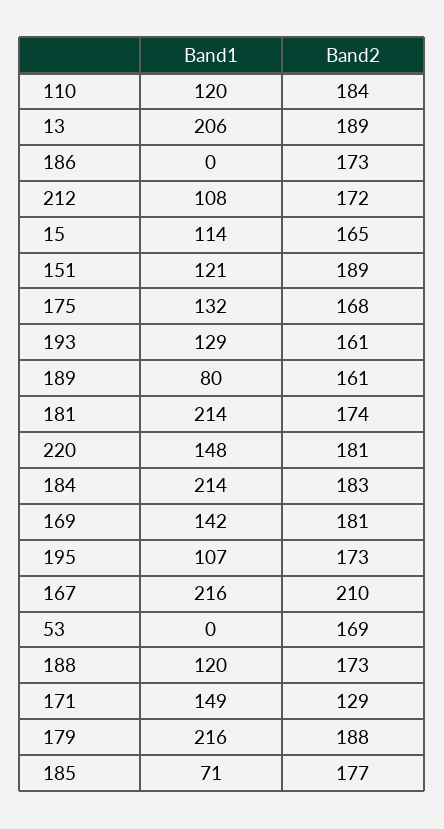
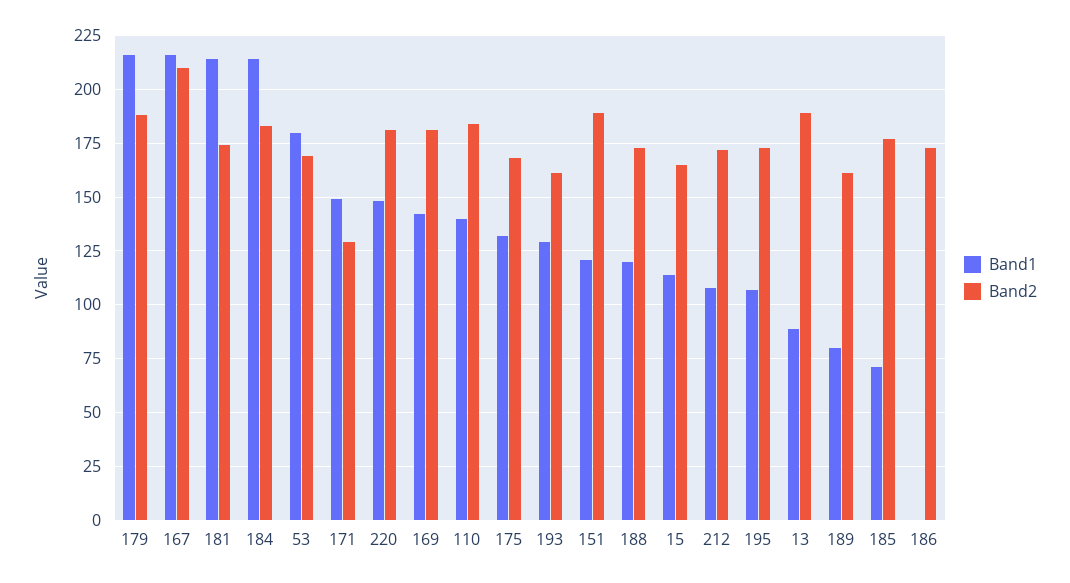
  {
    "Band1": {
-     "110": 120,
+     "110": 140,
-     "13": 206,
+     "13": 90,
      "186": 0,
      "212": 108,
      "15": 114,
      "151": 121,
      "175": 132,
      "193": 129,
      "189": 80,
      "181": 214,
      "220": 148,
      "184": 214,
      "169": 142,
      "195": 107,
      "167": 216,
-     "53": 0,
+     "53": 180,
      "188": 120,
      "171": 149,
      "179": 216,
      "185": 71
    },
    "Band2": {
      "110": 184,
      "13": 189,
      "186": 173,
      "212": 172,
      "15": 165,
      "151": 189,
      "175": 168,
      "193": 161,
      "189": 161,
      "181": 174,
      "220": 181,
      "184": 183,
      "169": 181,
      "195": 173,
      "167": 210,
      "53": 169,
      "188": 173,
      "171": 129,
      "179": 188,
      "185": 177
    }
  }

